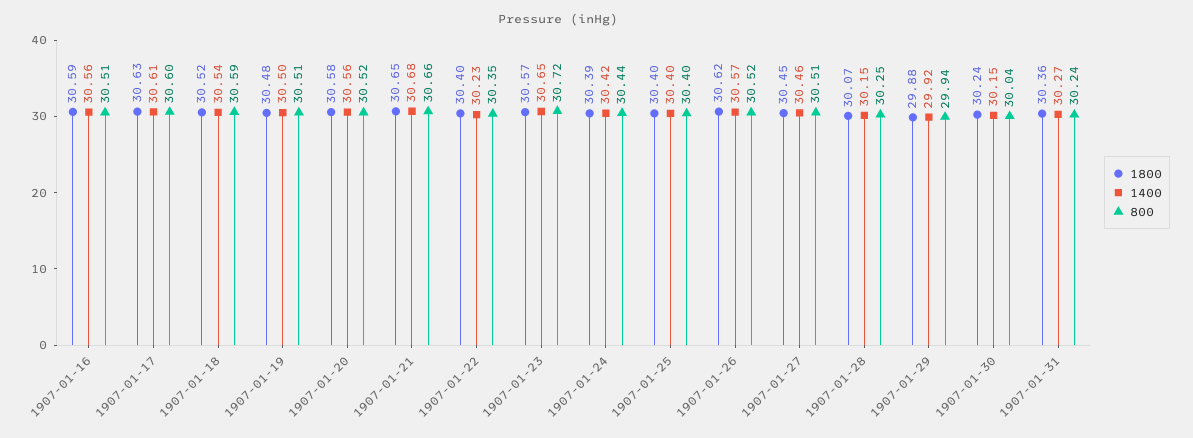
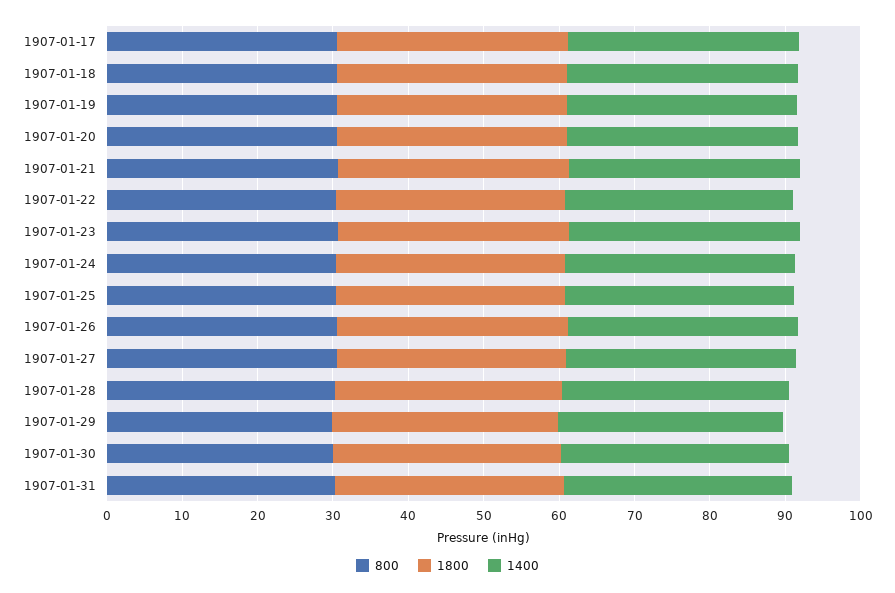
  {
    "1800": {
-     "1907-01-16": 30.59,
      "1907-01-17": 30.63,
      "1907-01-18": 30.52,
      "1907-01-19": 30.48,
      "1907-01-20": 30.58,
      "1907-01-21": 30.65,
      "1907-01-22": 30.4,
      "1907-01-23": 30.57,
      "1907-01-24": 30.39,
      "1907-01-25": 30.4,
      "1907-01-26": 30.62,
      "1907-01-27": 30.45,
      "1907-01-28": 30.07,
      "1907-01-29": 29.88,
      "1907-01-30": 30.24,
      "1907-01-31": 30.36
    },
    "1400": {
-     "1907-01-16": 30.56,
      "1907-01-17": 30.61,
      "1907-01-18": 30.54,
      "1907-01-19": 30.5,
      "1907-01-20": 30.56,
      "1907-01-21": 30.68,
      "1907-01-22": 30.23,
      "1907-01-23": 30.65,
      "1907-01-24": 30.42,
      "1907-01-25": 30.4,
      "1907-01-26": 30.57,
      "1907-01-27": 30.46,
      "1907-01-28": 30.15,
      "1907-01-29": 29.92,
      "1907-01-30": 30.15,
      "1907-01-31": 30.27
    },
    "800": {
-     "1907-01-16": 30.51,
      "1907-01-17": 30.6,
      "1907-01-18": 30.59,
      "1907-01-19": 30.51,
      "1907-01-20": 30.52,
      "1907-01-21": 30.66,
      "1907-01-22": 30.35,
      "1907-01-23": 30.72,
      "1907-01-24": 30.44,
      "1907-01-25": 30.4,
      "1907-01-26": 30.52,
      "1907-01-27": 30.51,
      "1907-01-28": 30.25,
      "1907-01-29": 29.94,
      "1907-01-30": 30.04,
      "1907-01-31": 30.24
    }
  }

